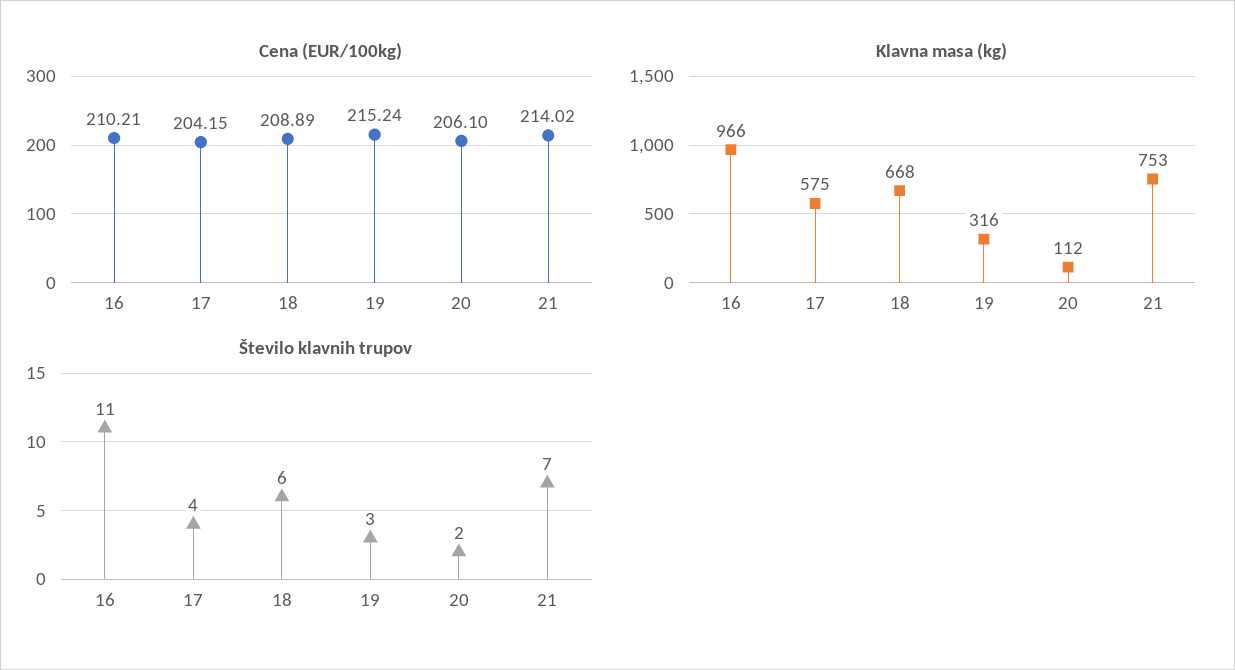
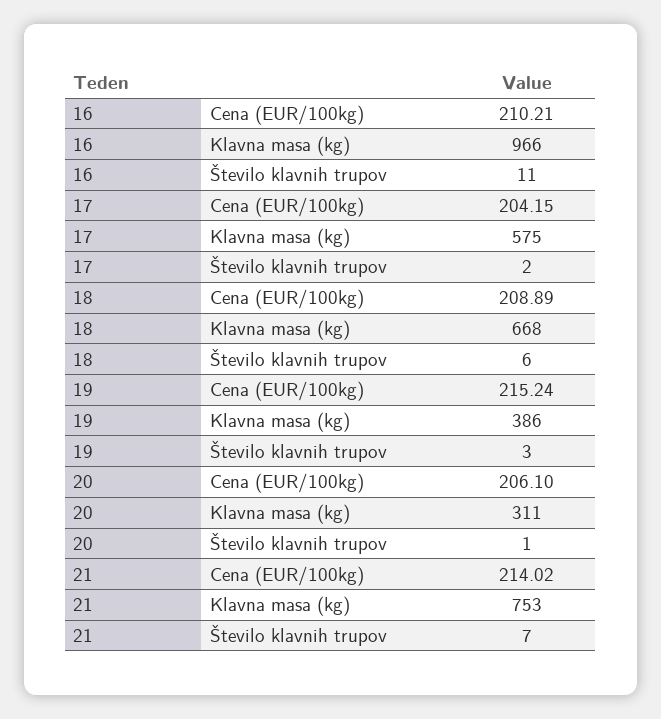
  {
    "Cena (EUR/100kg)": {
      "16": 210.21,
      "17": 204.15,
      "18": 208.89,
      "19": 215.24,
      "20": 206.1,
      "21": 214.02
    },
    "Klavna masa (kg)": {
      "16": 966,
      "17": 575,
      "18": 668,
-     "19": 316,
+     "19": 386,
-     "20": 112,
+     "20": 311,
      "21": 753
    },
    "Število klavnih trupov": {
      "16": 11,
-     "17": 4,
+     "17": 2,
      "18": 6,
      "19": 3,
-     "20": 2,
+     "20": 1,
      "21": 7
    }
  }

